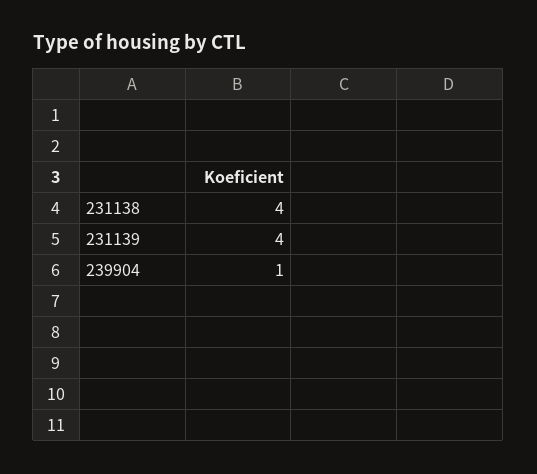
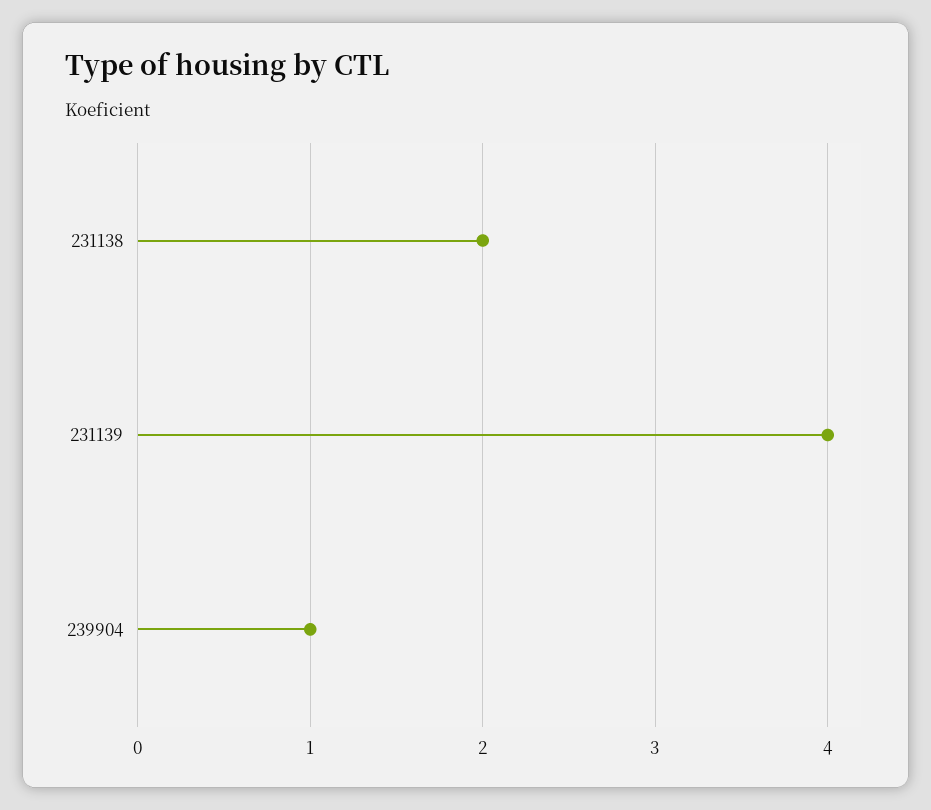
  {
-   "231138": 4,
+   "231138": 2,
    "231139": 4,
    "239904": 1
  }

